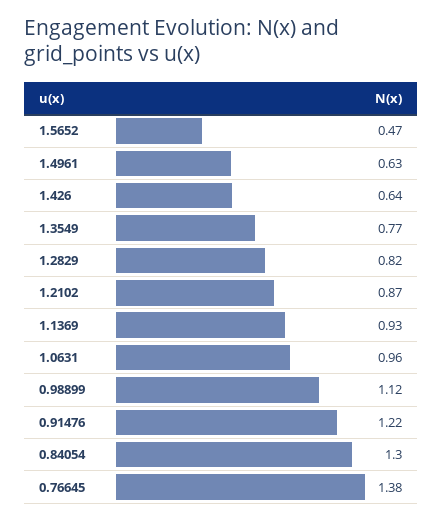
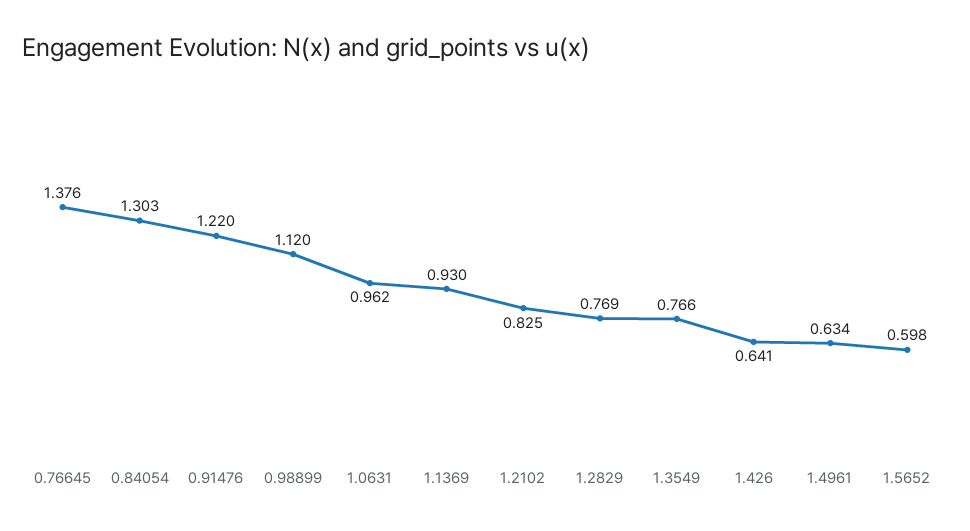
  {
-   "1.5652": 0.47,
+   "1.5652": 0.598,
    "1.4961": 0.634,
    "1.426": 0.641,
    "1.3549": 0.766,
-   "1.2829": 0.82,
+   "1.2829": 0.769,
-   "1.2102": 0.87,
+   "1.2102": 0.825,
    "1.1369": 0.93,
    "1.0631": 0.962,
    "0.98899": 1.12,
    "0.91476": 1.22,
    "0.84054": 1.303,
    "0.76645": 1.376
  }

